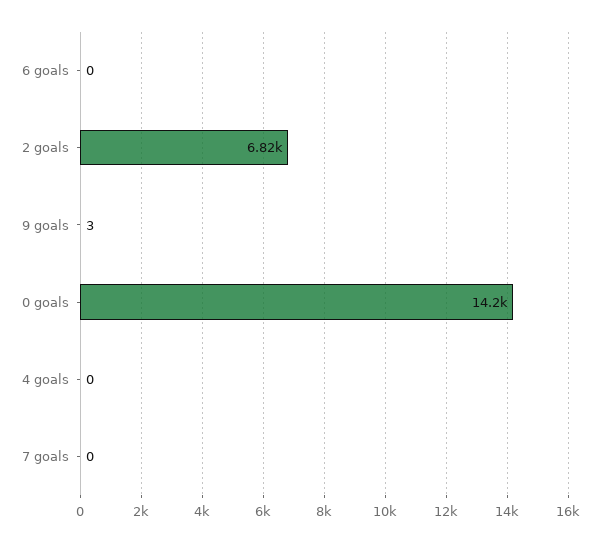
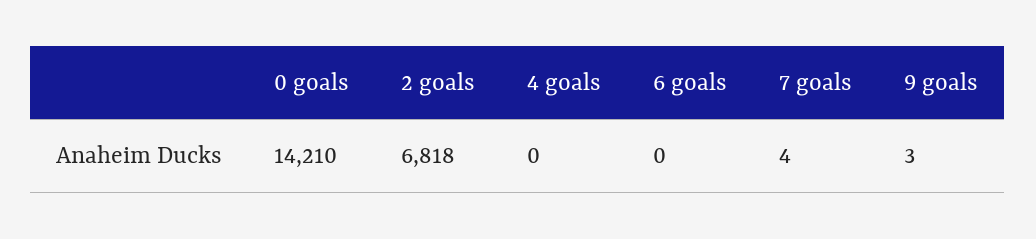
  {
    "6 goals": 0,
    "2 goals": 6818,
    "9 goals": 3,
    "0 goals": 14210,
    "4 goals": 0,
-   "7 goals": 0
+   "7 goals": 4
  }

